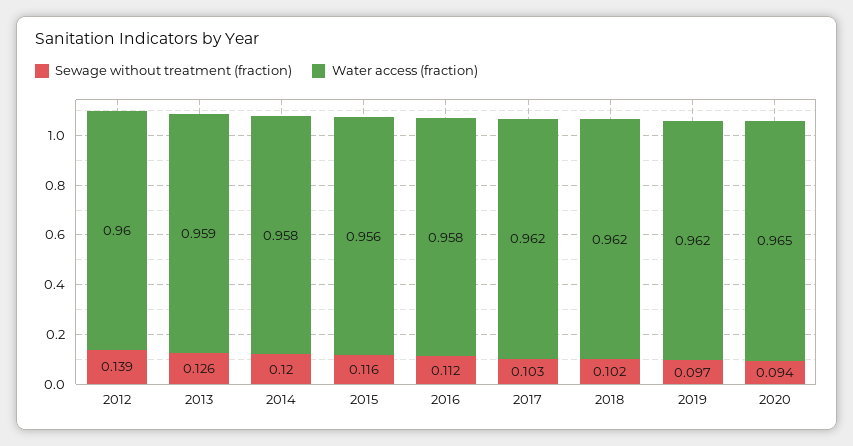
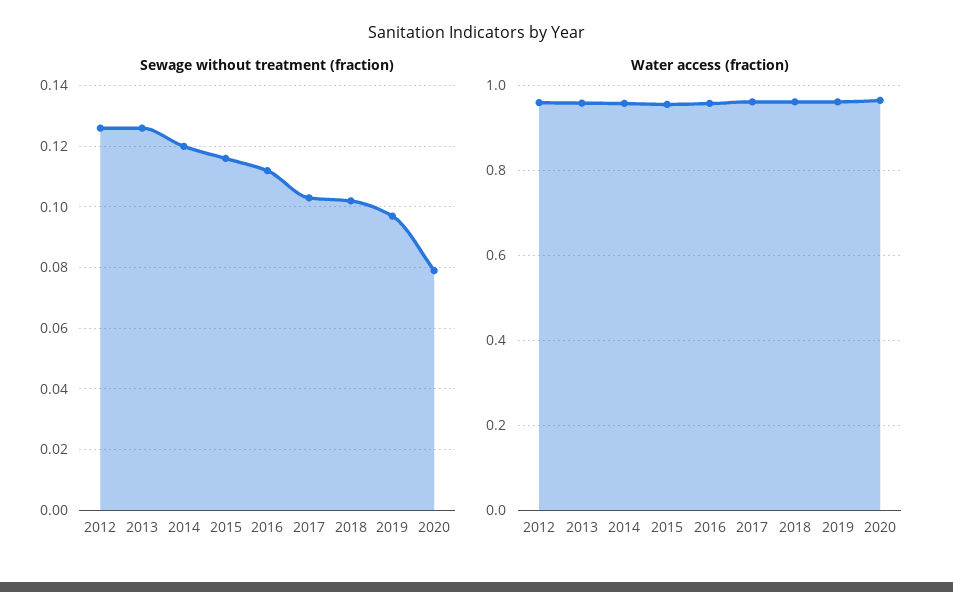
  {
    "Sewage without treatment (fraction)": {
-     "2012": 0.139,
+     "2012": 0.125,
      "2013": 0.126,
      "2014": 0.12,
      "2015": 0.116,
      "2016": 0.112,
      "2017": 0.103,
      "2018": 0.102,
      "2019": 0.097,
-     "2020": 0.094
+     "2020": 0.08
    },
    "Water access (fraction)": {
      "2012": 0.96,
      "2013": 0.959,
      "2014": 0.958,
      "2015": 0.956,
      "2016": 0.958,
      "2017": 0.962,
      "2018": 0.962,
      "2019": 0.962,
      "2020": 0.965
    }
  }

